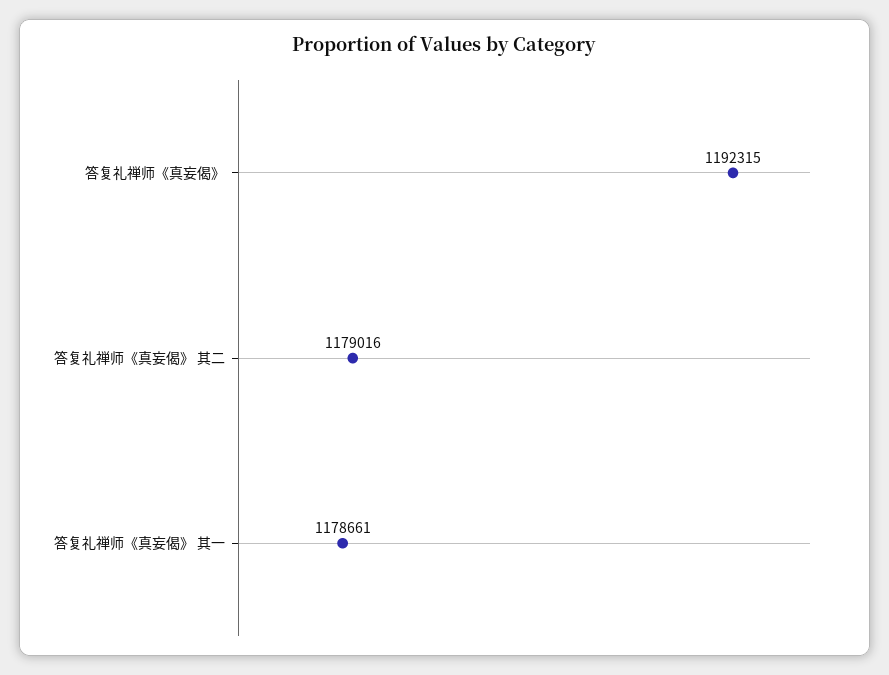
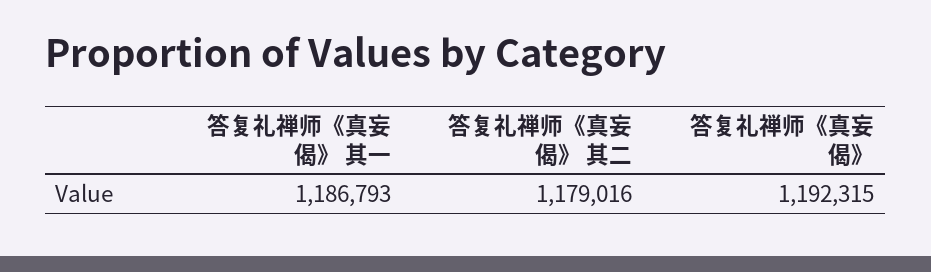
  {
    "答复礼禅师《真妄偈》": 1192315,
    "答复礼禅师《真妄偈》 其二": 1179016,
-   "答复礼禅师《真妄偈》 其一": 1178661
+   "答复礼禅师《真妄偈》 其一": 1186793
  }

